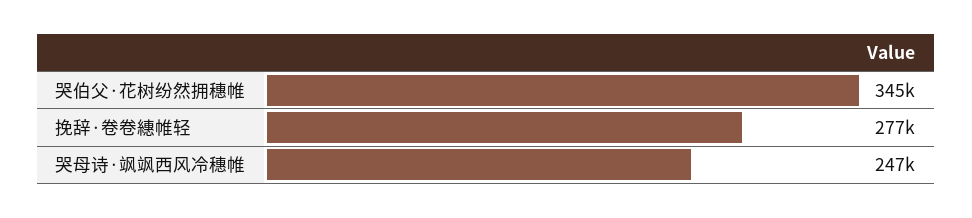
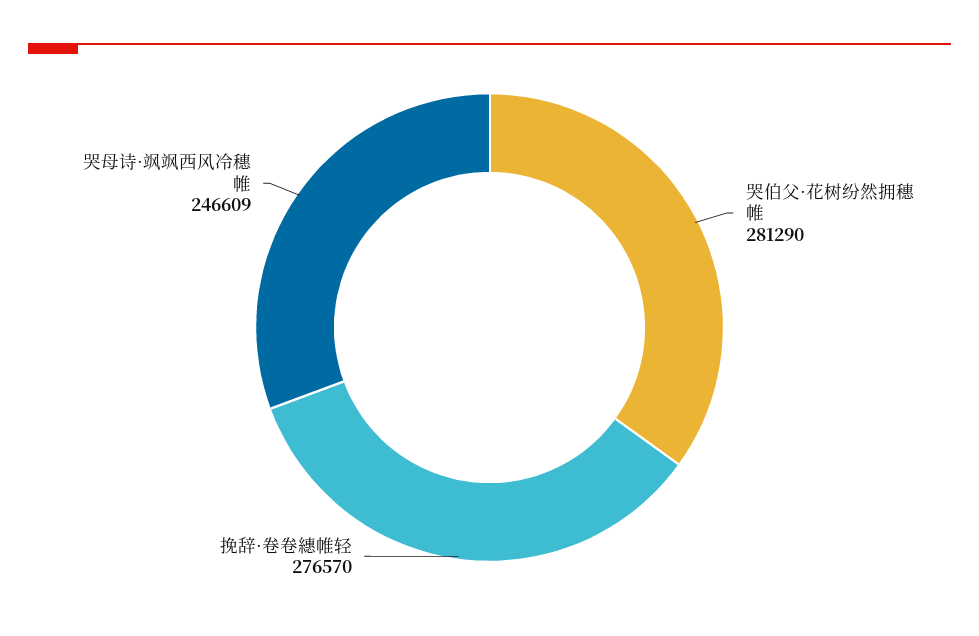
  {
-   "哭伯父·花树纷然拥穗帷": 345000,
+   "哭伯父·花树纷然拥穗帷": 281290,
    "挽辞·卷卷繐帷轻": 276570,
    "哭母诗·飒飒西风冷穗帷": 246609
  }

